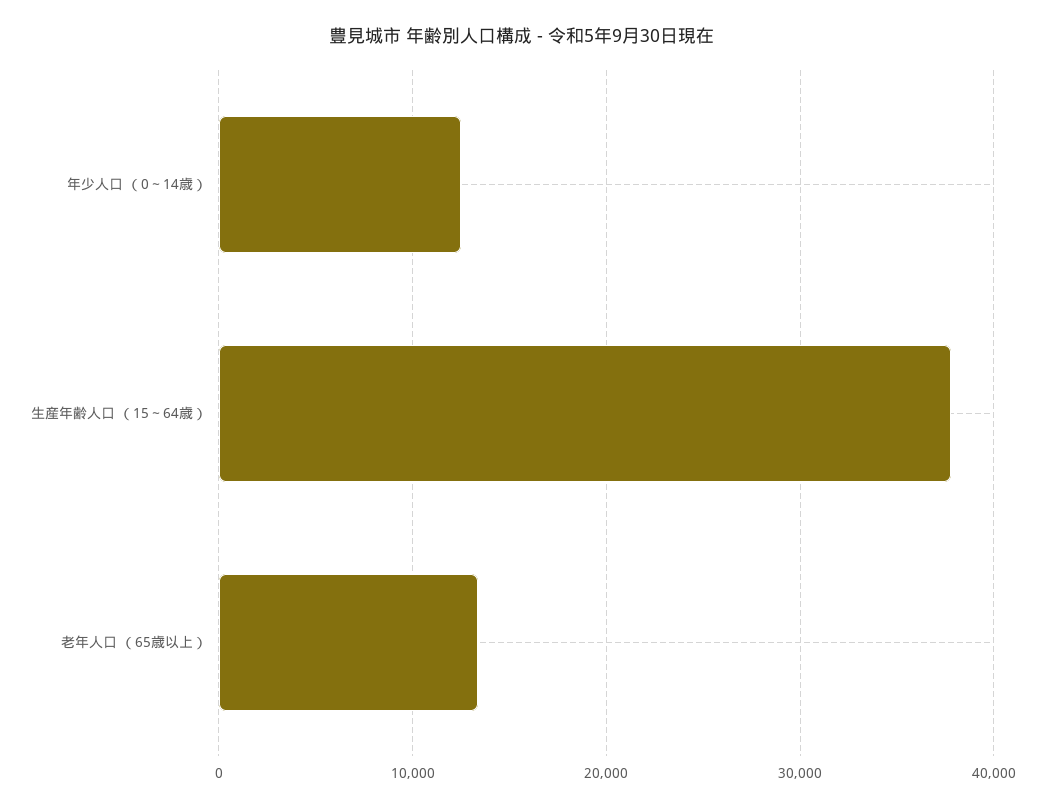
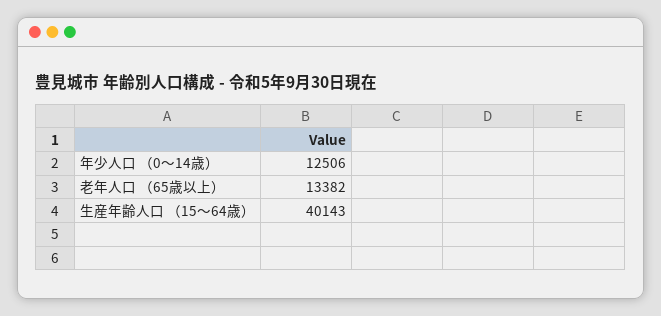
  {
    "年少人口 （0～14歳）": 12506,
-   "生産年齢人口 （15～64歳）": 38000,
+   "生産年齢人口 （15～64歳）": 40143,
    "老年人口 （65歳以上）": 13382
  }

